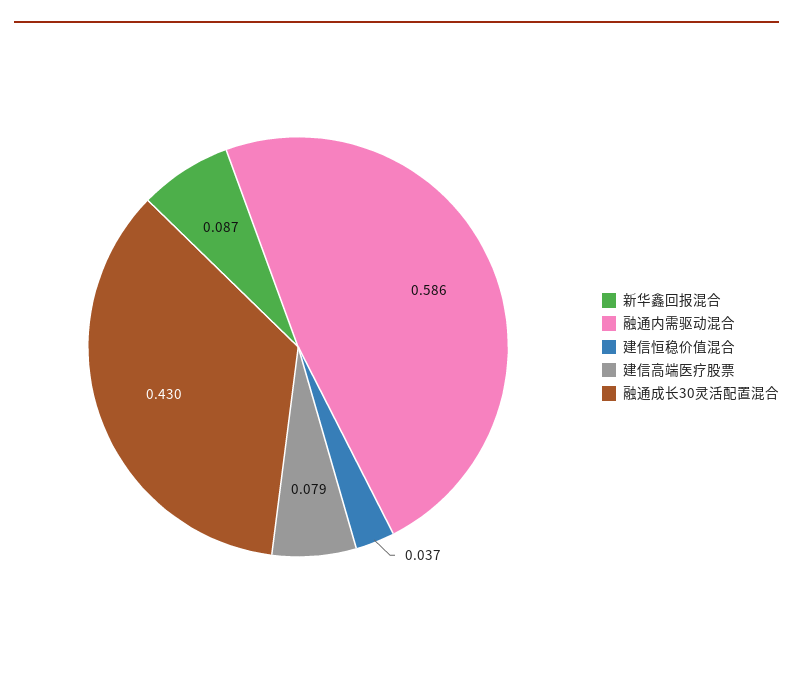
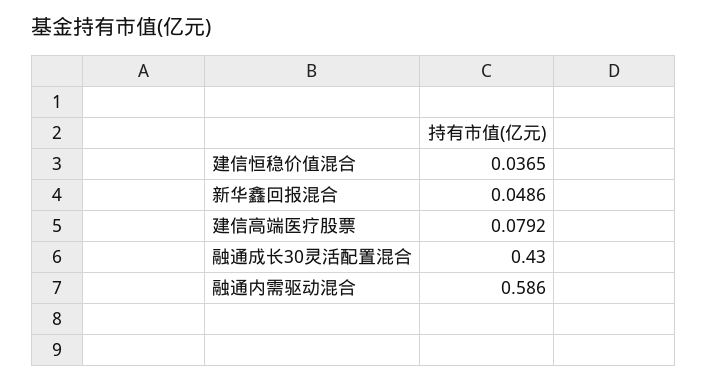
  {
-   "新华鑫回报混合": 0.087,
+   "新华鑫回报混合": 0.0486,
    "融通内需驱动混合": 0.586,
    "建信恒稳价值混合": 0.0365,
    "建信高端医疗股票": 0.0792,
    "融通成长30灵活配置混合": 0.43
  }

